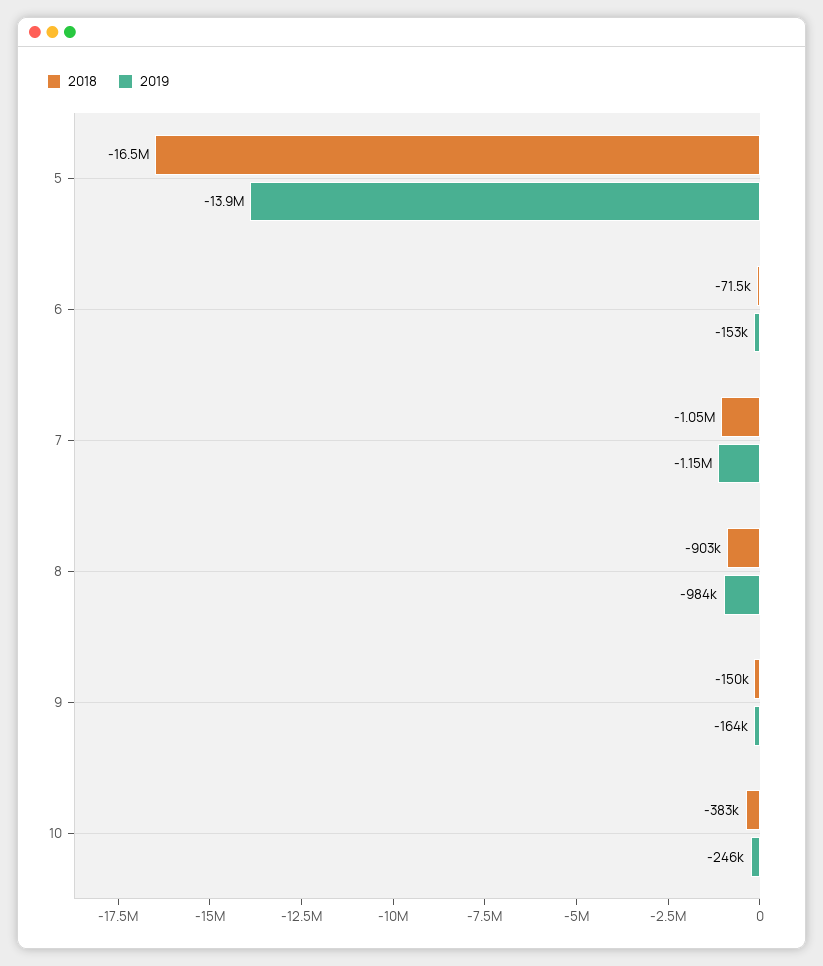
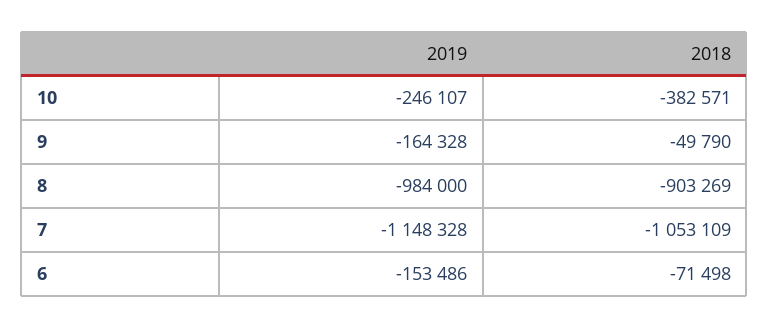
  {
    "2018": {
-     "5": -16500000,
      "6": -71498,
      "7": -1053109,
      "8": -903269,
-     "9": -150000,
+     "9": -49790,
      "10": -382571
    },
    "2019": {
-     "5": -13900000,
      "6": -153486,
      "7": -1148328,
      "8": -984000,
      "9": -164328,
      "10": -246107
    }
  }

